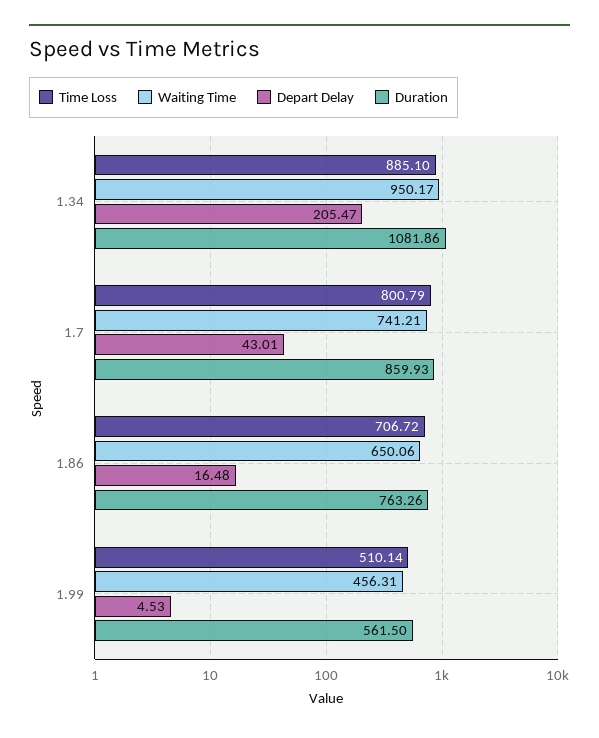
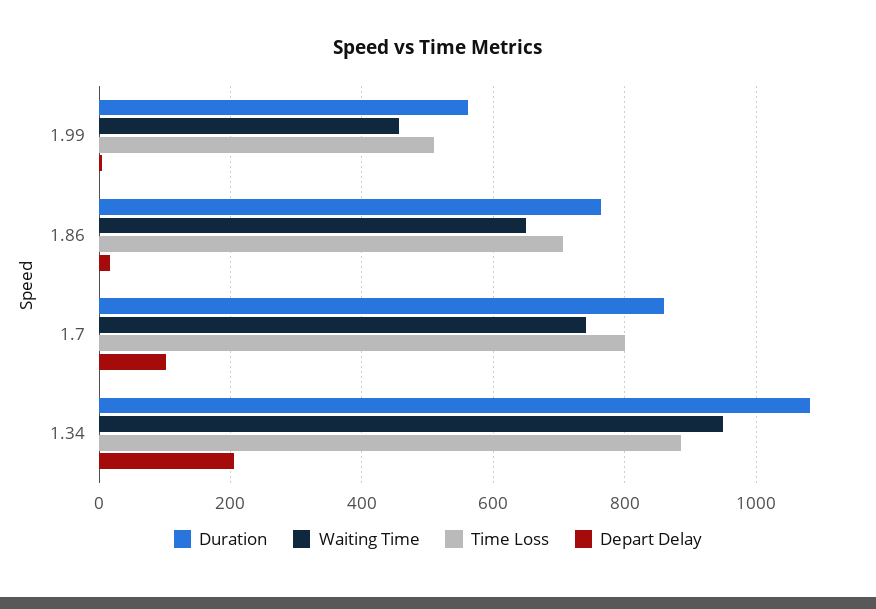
  {
    "Time Loss": {
      "1.34": 885.1,
      "1.7": 800.79,
      "1.86": 706.72,
      "1.99": 510.14
    },
    "Waiting Time": {
      "1.34": 950.17,
      "1.7": 741.21,
      "1.86": 650.06,
      "1.99": 456.31
    },
    "Depart Delay": {
      "1.34": 205.47,
-     "1.7": 43.01,
+     "1.7": 100,
      "1.86": 16.48,
      "1.99": 4.53
    },
    "Duration": {
      "1.34": 1081.86,
      "1.7": 859.93,
      "1.86": 763.26,
      "1.99": 561.5
    }
  }

